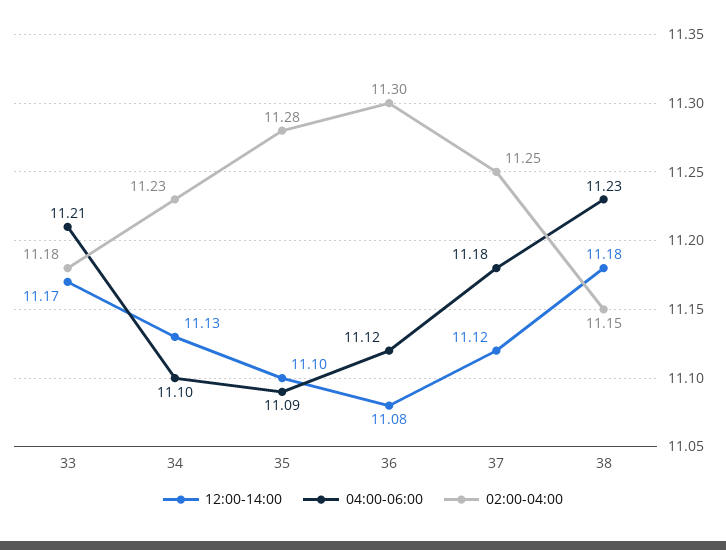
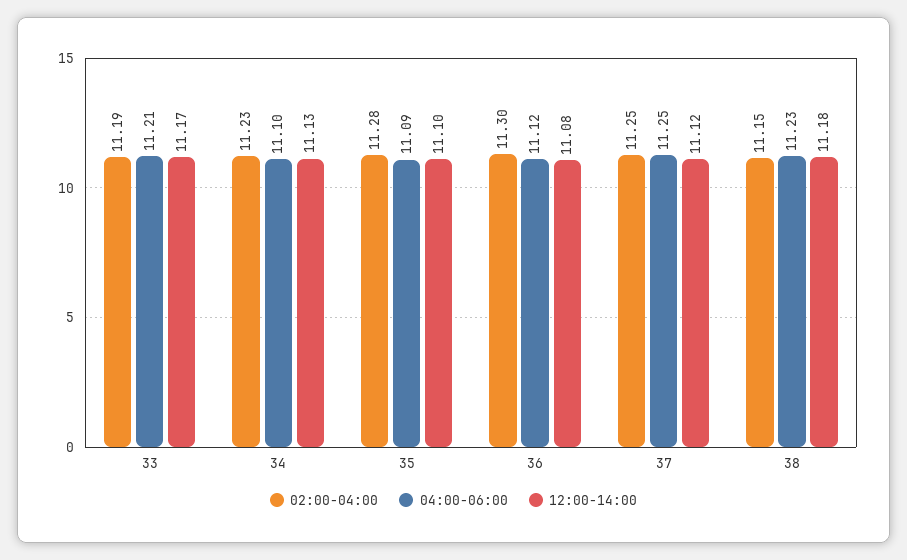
  {
    "12:00-14:00": {
      "33": 11.17,
      "34": 11.13,
      "35": 11.1,
      "36": 11.08,
      "37": 11.12,
      "38": 11.18
    },
    "04:00-06:00": {
      "33": 11.21,
      "34": 11.1,
      "35": 11.09,
      "36": 11.12,
-     "37": 11.18,
+     "37": 11.25,
      "38": 11.23
    },
    "02:00-04:00": {
-     "33": 11.18,
+     "33": 11.19,
      "34": 11.23,
      "35": 11.28,
      "36": 11.3,
      "37": 11.25,
      "38": 11.15
    }
  }

